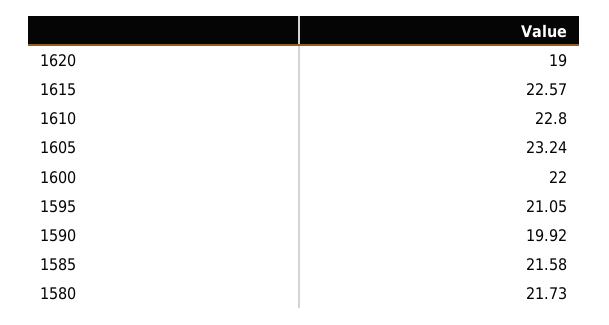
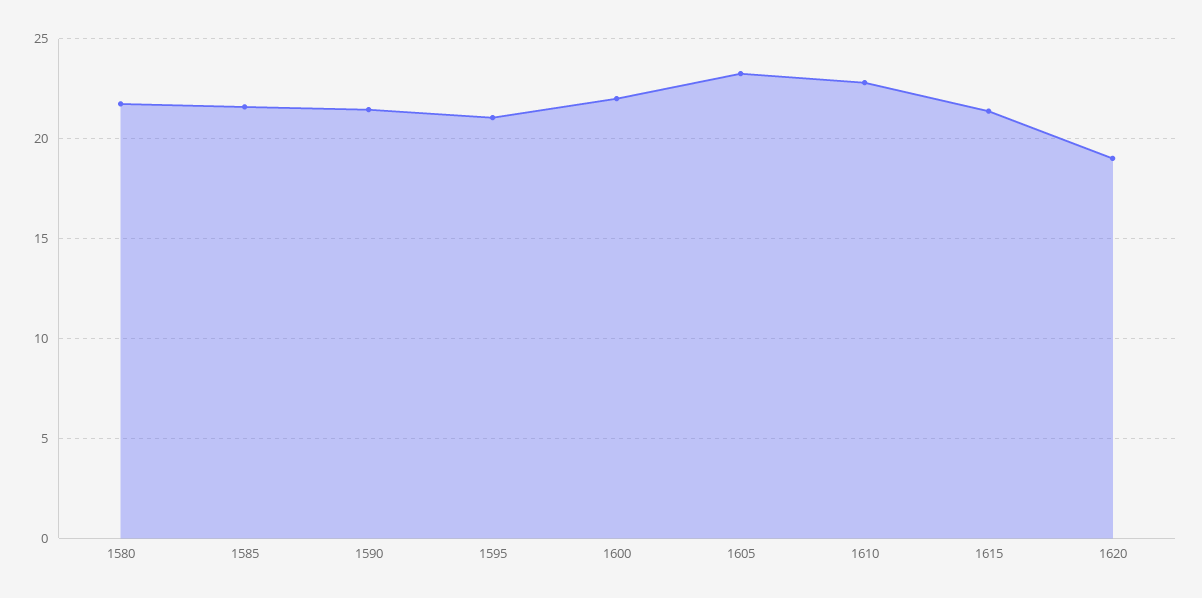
  {
    "1620": 19,
-   "1615": 22.57,
+   "1615": 21.5,
    "1610": 22.8,
    "1605": 23.24,
    "1600": 22,
    "1595": 21.05,
-   "1590": 19.92,
+   "1590": 21.5,
    "1585": 21.58,
    "1580": 21.73
  }

